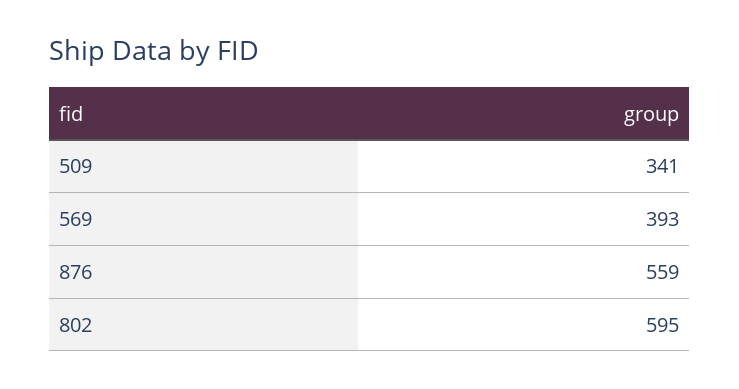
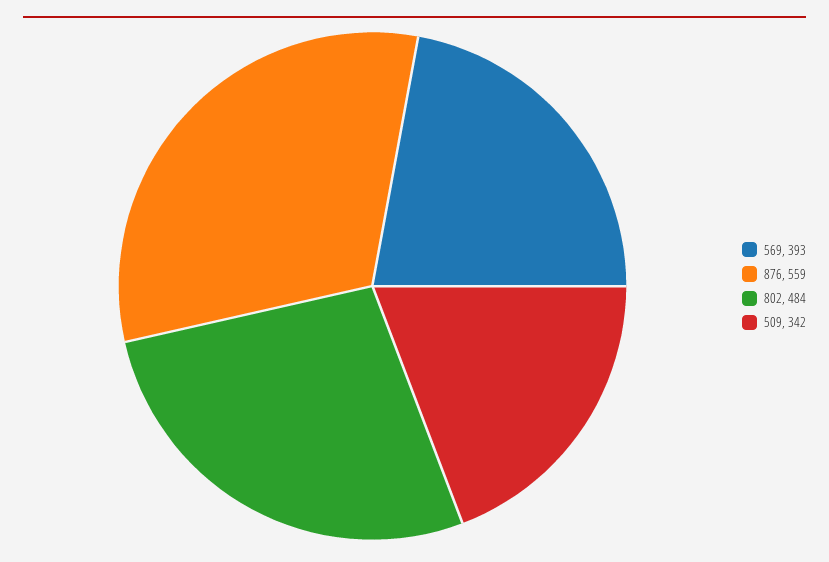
  {
-   "509": 341,
+   "509": 342,
    "569": 393,
    "876": 559,
-   "802": 595
+   "802": 484
  }

